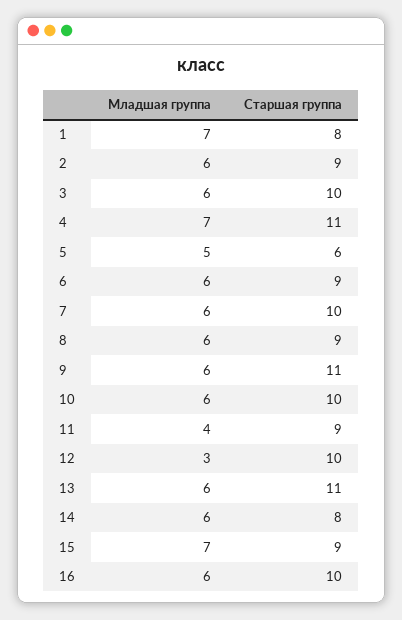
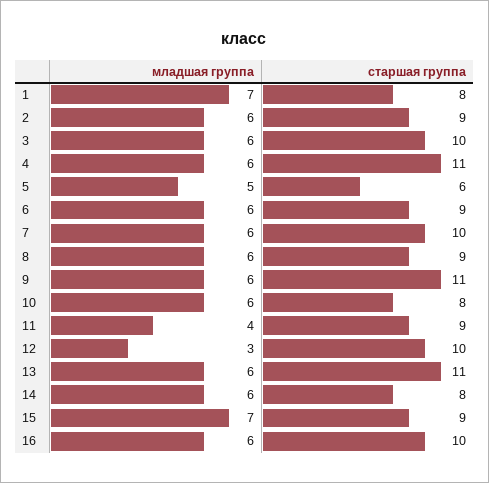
  {
    "Младшая группа": {
      "1": 7,
      "2": 6,
      "3": 6,
-     "4": 7,
+     "4": 6,
      "5": 5,
      "6": 6,
      "7": 6,
      "8": 6,
      "9": 6,
      "10": 6,
      "11": 4,
      "12": 3,
      "13": 6,
      "14": 6,
      "15": 7,
      "16": 6
    },
    "Старшая группа": {
      "1": 8,
      "2": 9,
      "3": 10,
      "4": 11,
      "5": 6,
      "6": 9,
      "7": 10,
      "8": 9,
      "9": 11,
-     "10": 10,
+     "10": 8,
      "11": 9,
      "12": 10,
      "13": 11,
      "14": 8,
      "15": 9,
      "16": 10
    }
  }

